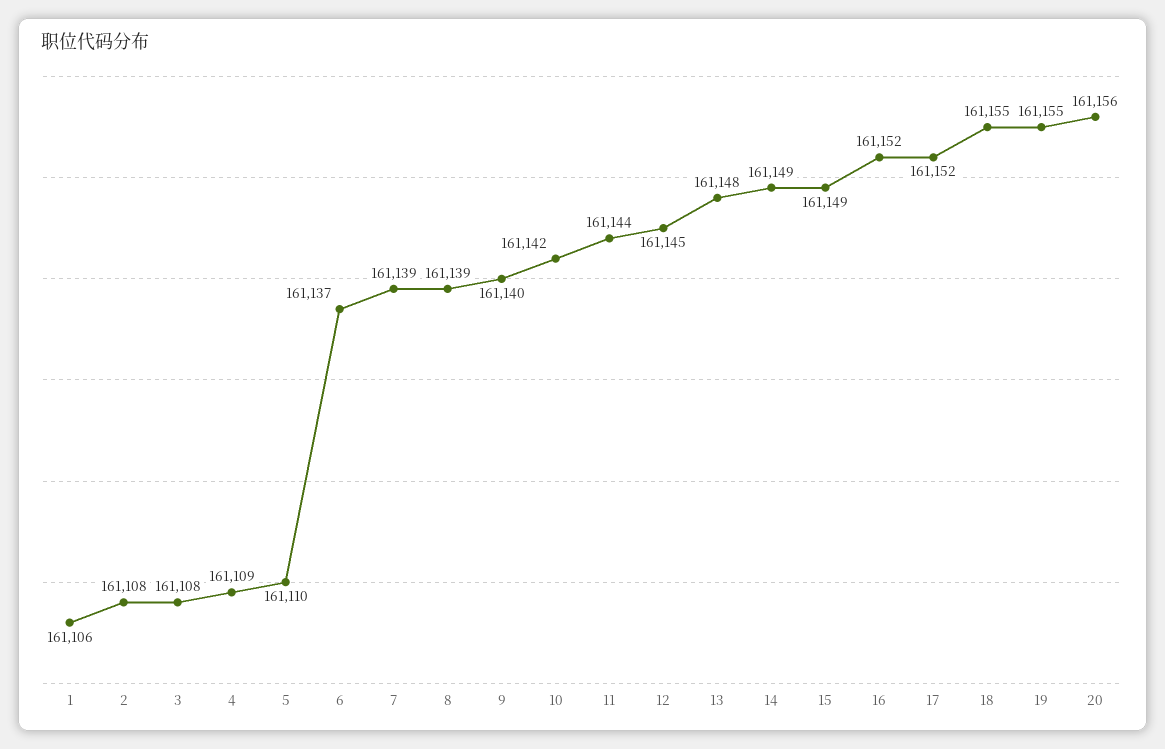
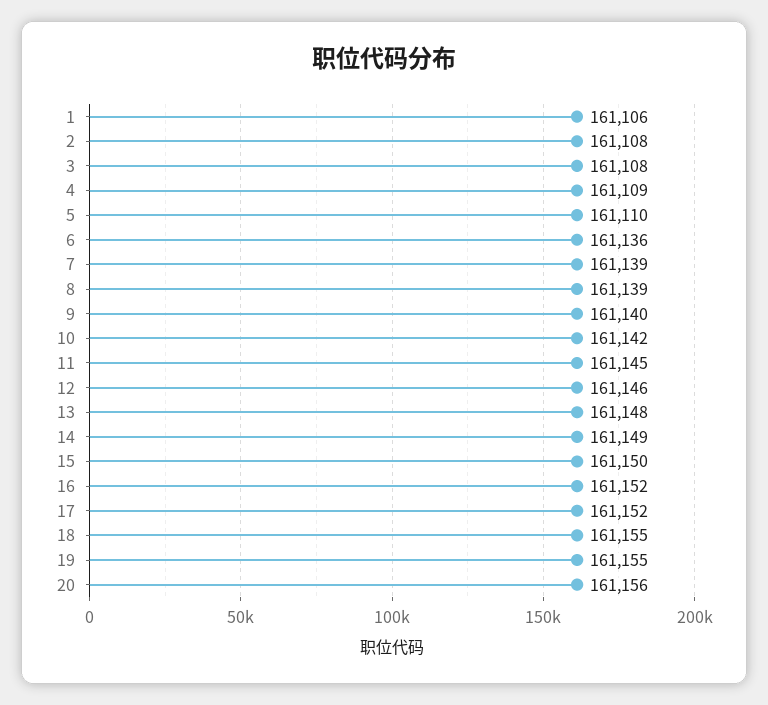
  {
    "1": 161106,
    "2": 161108,
    "3": 161108,
    "4": 161109,
    "5": 161110,
-   "6": 161137,
+   "6": 161136,
    "7": 161139,
    "8": 161139,
    "9": 161140,
    "10": 161142,
-   "11": 161144,
+   "11": 161145,
-   "12": 161145,
+   "12": 161146,
    "13": 161148,
    "14": 161149,
-   "15": 161149,
+   "15": 161150,
    "16": 161152,
    "17": 161152,
    "18": 161155,
    "19": 161155,
    "20": 161156
  }

